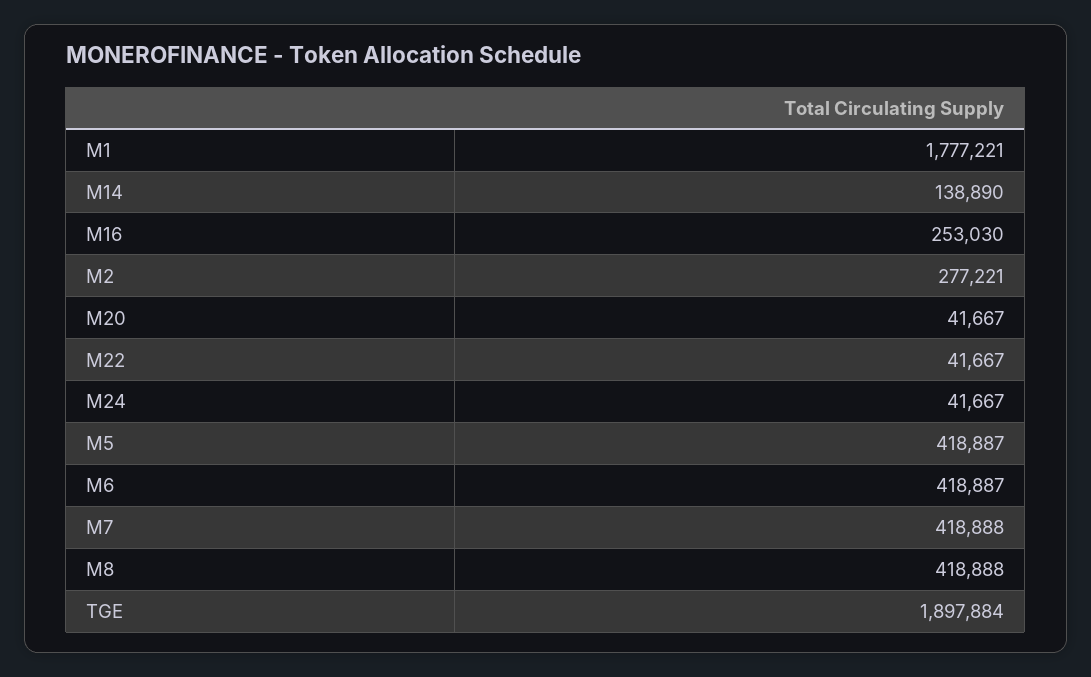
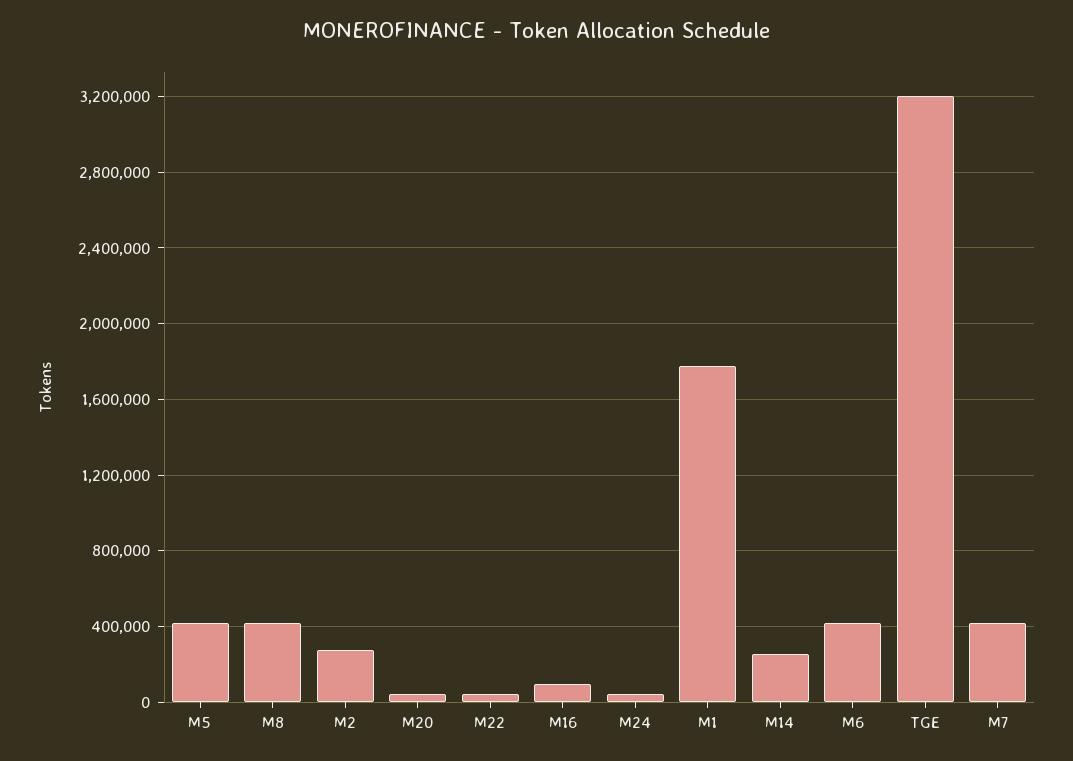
  {
    "M1": 1777221,
-   "M14": 138890,
+   "M14": 250000,
-   "M16": 253030,
+   "M16": 100000,
    "M2": 277221,
    "M20": 41667,
    "M22": 41667,
    "M24": 41667,
    "M5": 418887,
    "M6": 418887,
    "M7": 418888,
    "M8": 418888,
-   "TGE": 1897884
+   "TGE": 3200000
  }

